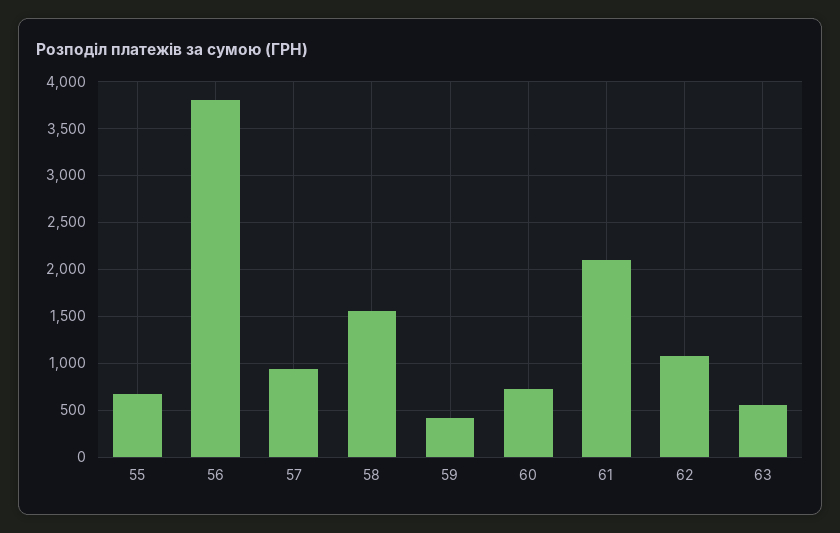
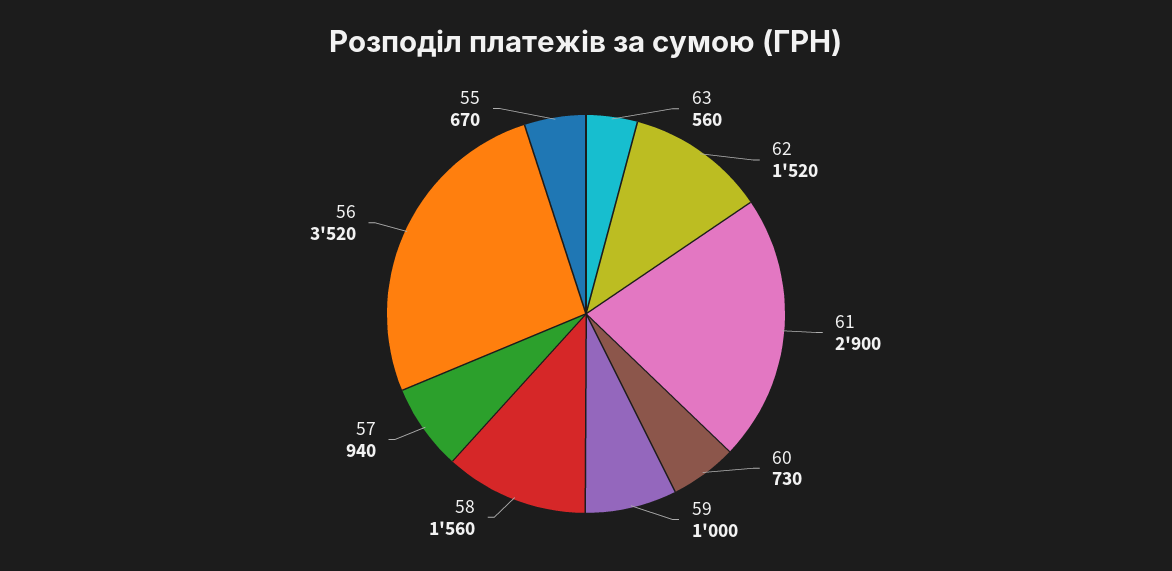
  {
    "55": 670,
-   "56": 3800,
+   "56": 3520,
    "57": 940,
    "58": 1560,
-   "59": 400,
+   "59": 1000,
    "60": 730,
-   "61": 2100,
+   "61": 2900,
-   "62": 1100,
+   "62": 1520,
    "63": 560
  }

